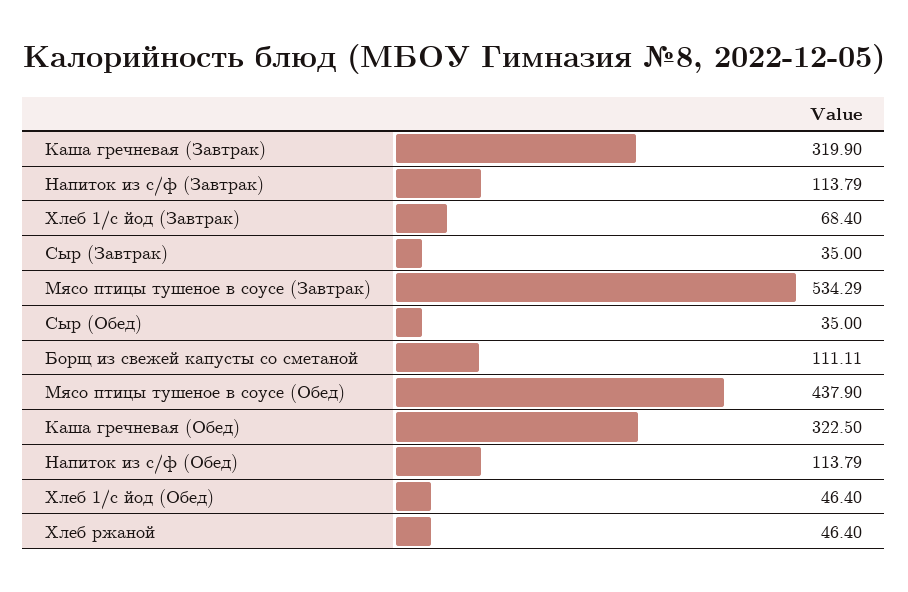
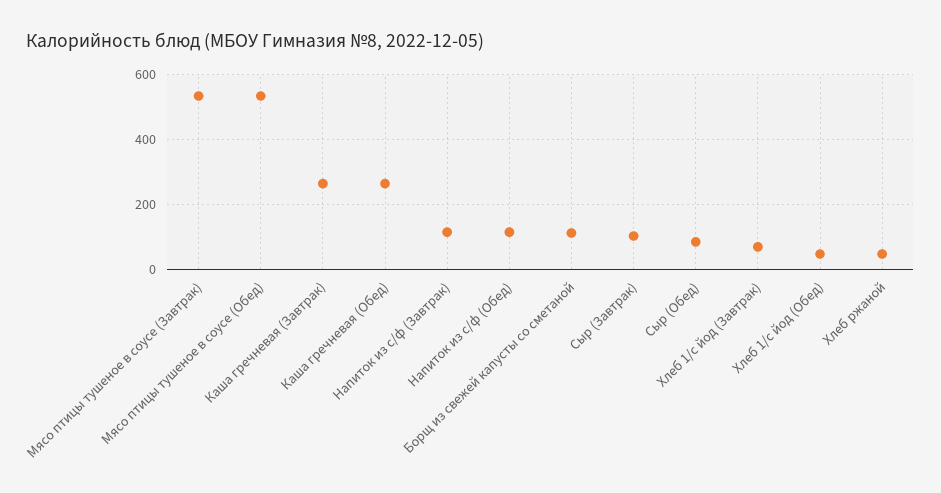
  {
-   "Каша гречневая (Завтрак)": 319.9,
+   "Каша гречневая (Завтрак)": 260,
    "Напиток из с/ф (Завтрак)": 113.79,
    "Хлеб 1/с йод (Завтрак)": 68.4,
-   "Сыр (Завтрак)": 35,
+   "Сыр (Завтрак)": 100,
    "Мясо птицы тушеное в соусе (Завтрак)": 534.29,
-   "Сыр (Обед)": 35,
+   "Сыр (Обед)": 80,
    "Борщ из свежей капусты со сметаной": 111.11,
-   "Мясо птицы тушеное в соусе (Обед)": 437.9,
+   "Мясо птицы тушеное в соусе (Обед)": 540,
-   "Каша гречневая (Обед)": 322.5,
+   "Каша гречневая (Обед)": 260,
    "Напиток из с/ф (Обед)": 113.79,
    "Хлеб 1/с йод (Обед)": 46.4,
    "Хлеб ржаной": 46.4
  }

